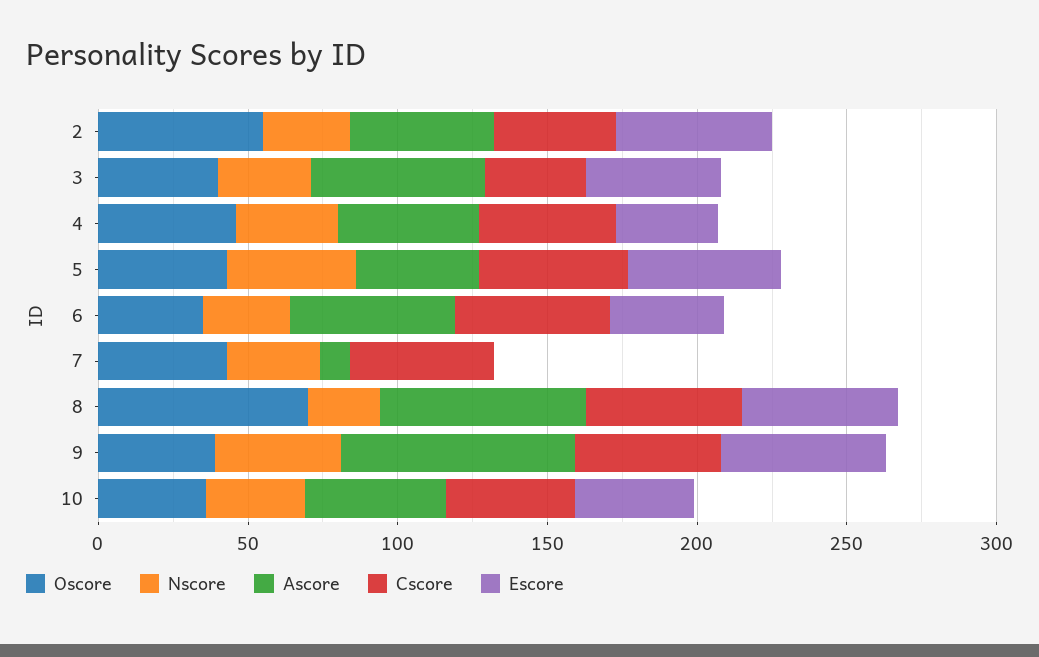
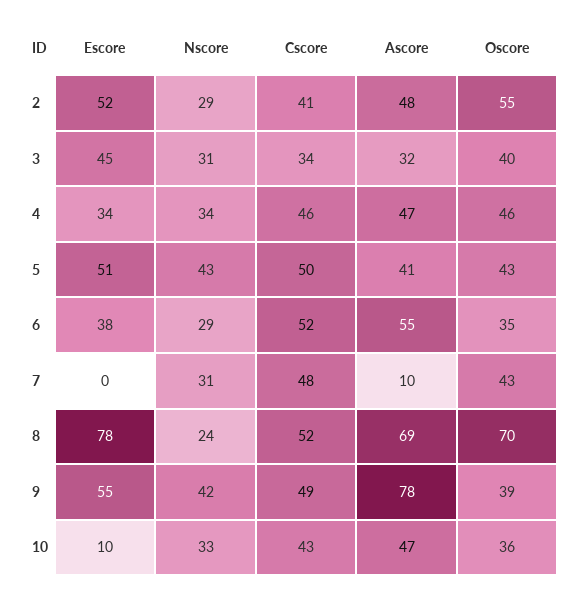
  {
    "Oscore": {
      "2": 55,
      "3": 40,
      "4": 46,
      "5": 43,
      "6": 35,
      "7": 43,
      "8": 70,
      "9": 39,
      "10": 36
    },
    "Nscore": {
      "2": 29,
      "3": 31,
      "4": 34,
      "5": 43,
      "6": 29,
      "7": 31,
      "8": 24,
      "9": 42,
      "10": 33
    },
    "Ascore": {
      "2": 48,
-     "3": 60,
+     "3": 32,
      "4": 47,
      "5": 41,
      "6": 55,
      "7": 10,
      "8": 69,
      "9": 78,
      "10": 47
    },
    "Cscore": {
      "2": 41,
      "3": 34,
      "4": 46,
      "5": 50,
      "6": 52,
      "7": 48,
      "8": 52,
      "9": 49,
      "10": 43
    },
    "Escore": {
      "2": 52,
      "3": 45,
      "4": 34,
      "5": 51,
      "6": 38,
      "7": 0,
-     "8": 50,
+     "8": 78,
      "9": 55,
-     "10": 40
+     "10": 10
    }
  }

